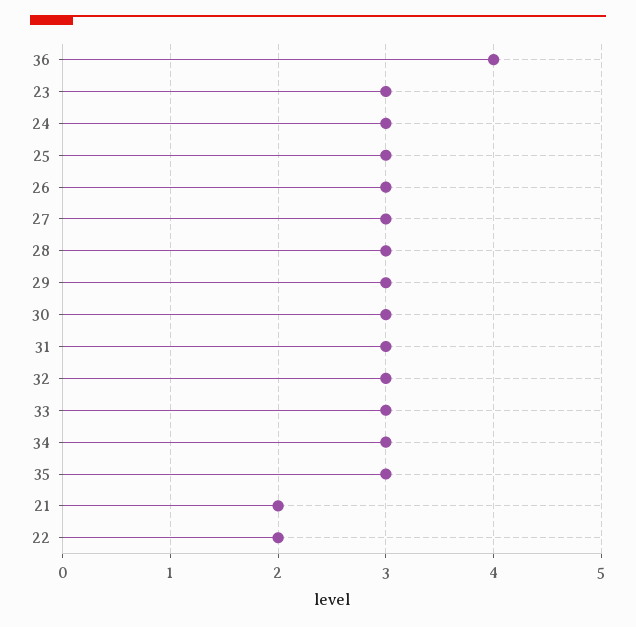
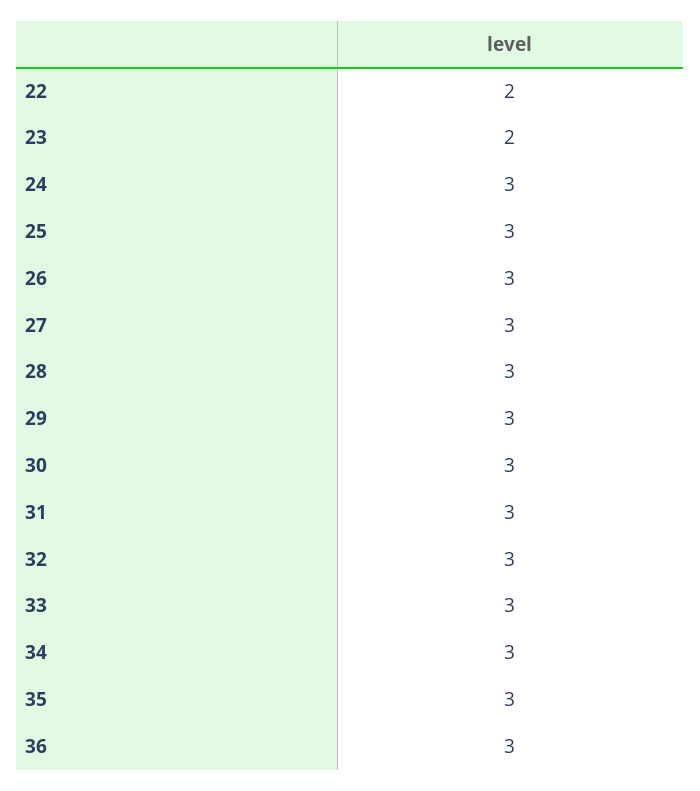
  {
-   "36": 4,
+   "36": 3,
-   "23": 3,
+   "23": 2,
    "24": 3,
    "25": 3,
    "26": 3,
    "27": 3,
    "28": 3,
    "29": 3,
    "30": 3,
    "31": 3,
    "32": 3,
    "33": 3,
    "34": 3,
    "35": 3,
-   "21": 2,
    "22": 2
  }

